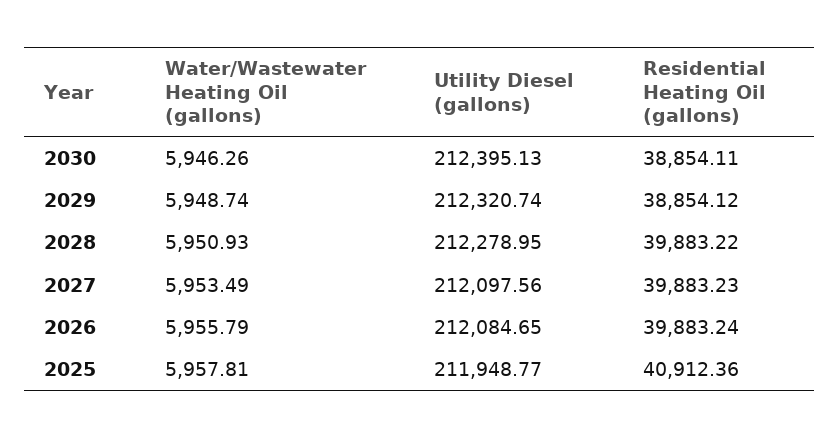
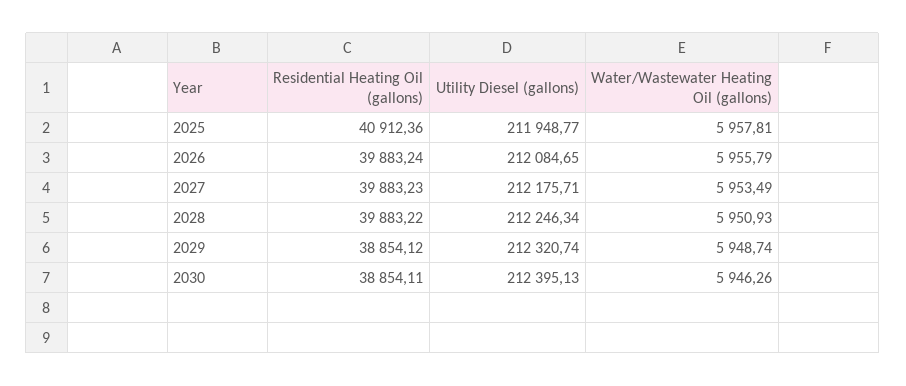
  {
    "Water/Wastewater Heating Oil (gallons)": {
      "2030": 5946.26,
      "2029": 5948.74,
      "2028": 5950.93,
      "2027": 5953.49,
      "2026": 5955.79,
      "2025": 5957.81
    },
    "Utility Diesel (gallons)": {
      "2030": 212395.13,
      "2029": 212320.74,
-     "2028": 212278.95,
+     "2028": 212246.34,
-     "2027": 212097.56,
+     "2027": 212175.71,
      "2026": 212084.65,
      "2025": 211948.77
    },
    "Residential Heating Oil (gallons)": {
      "2030": 38854.11,
      "2029": 38854.12,
      "2028": 39883.22,
      "2027": 39883.23,
      "2026": 39883.24,
      "2025": 40912.36
    }
  }

